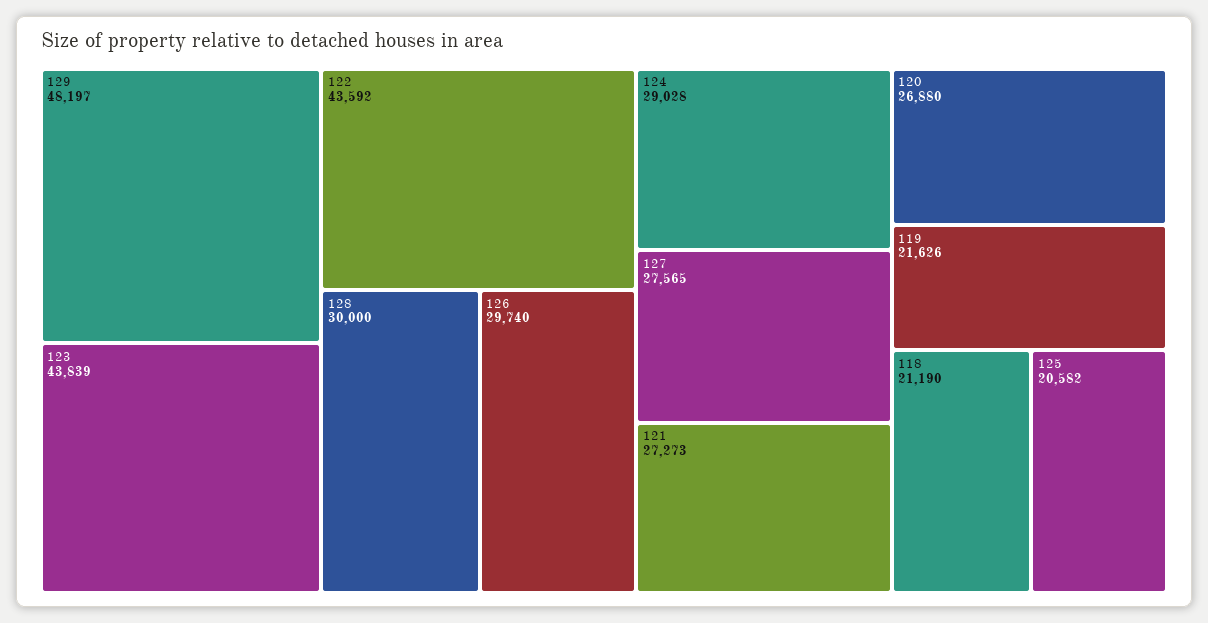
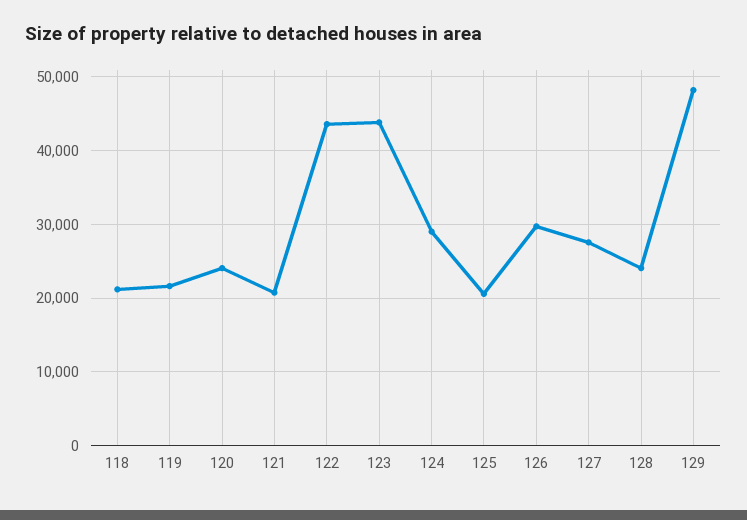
  {
    "129": 48197,
    "123": 43839,
    "122": 43592,
-   "128": 30000,
+   "128": 24000,
    "126": 29740,
    "124": 29028,
    "127": 27565,
-   "121": 27273,
+   "121": 21000,
-   "120": 26880,
+   "120": 24000,
    "119": 21626,
    "118": 21190,
    "125": 20582
  }

